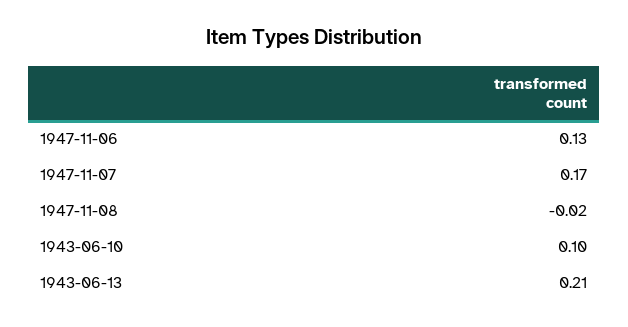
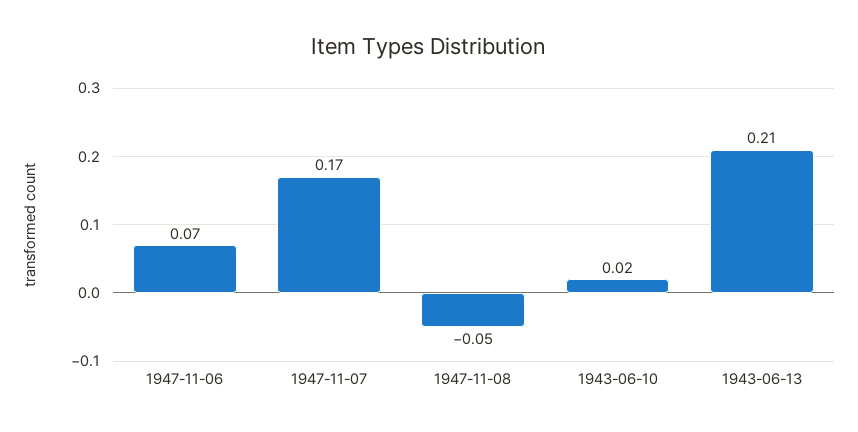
  {
-   "1947-11-06": 0.13,
+   "1947-11-06": 0.07,
    "1947-11-07": 0.17,
-   "1947-11-08": -0.02,
+   "1947-11-08": -0.05,
-   "1943-06-10": 0.1,
+   "1943-06-10": 0.02,
    "1943-06-13": 0.21
  }

